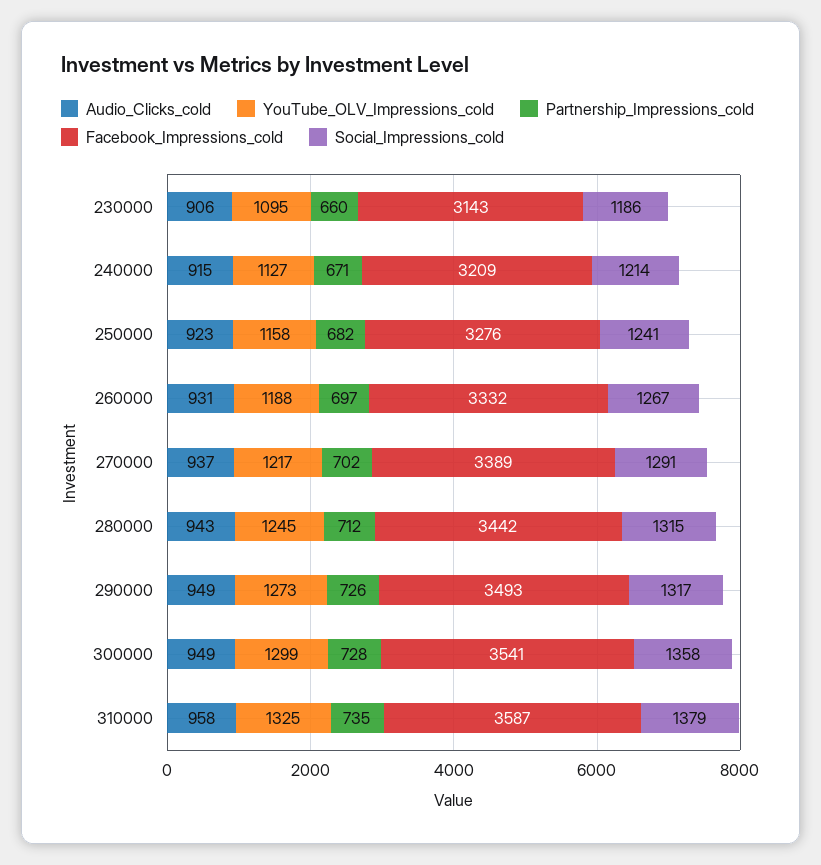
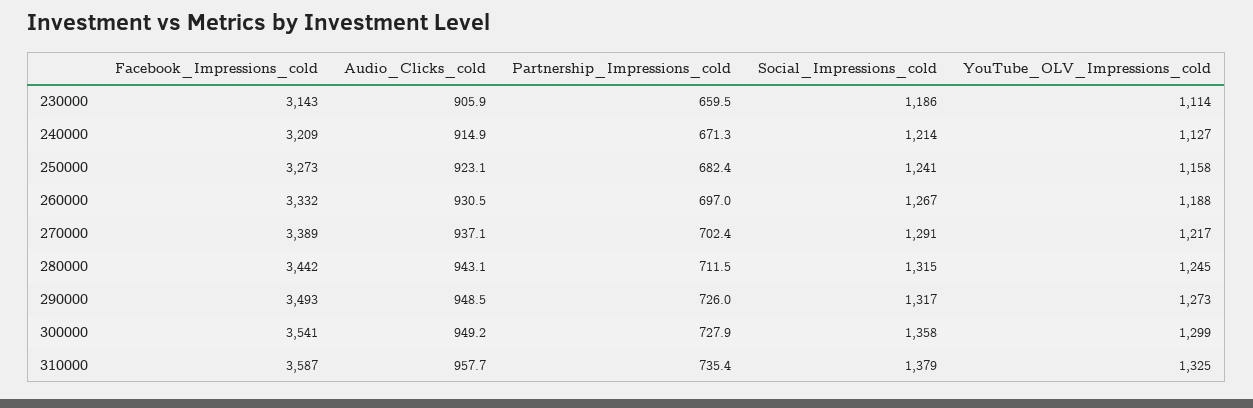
  {
    "Audio_Clicks_cold": {
      "230000": 905.9,
      "240000": 914.9,
      "250000": 923.1,
      "260000": 930.5,
      "270000": 937.1,
      "280000": 943.1,
      "290000": 948.5,
      "300000": 949.2,
      "310000": 957.7
    },
    "YouTube_OLV_Impressions_cold": {
-     "230000": 1095,
+     "230000": 1114,
      "240000": 1127,
      "250000": 1158,
      "260000": 1188,
      "270000": 1217,
      "280000": 1245,
      "290000": 1273,
      "300000": 1299,
      "310000": 1325
    },
    "Partnership_Impressions_cold": {
      "230000": 659.5,
      "240000": 671.3,
      "250000": 682.4,
      "260000": 697,
      "270000": 702.4,
      "280000": 711.5,
      "290000": 726,
      "300000": 727.9,
      "310000": 735.4
    },
    "Facebook_Impressions_cold": {
      "230000": 3143,
      "240000": 3209,
-     "250000": 3276,
+     "250000": 3273,
      "260000": 3332,
      "270000": 3389,
      "280000": 3442,
      "290000": 3493,
      "300000": 3541,
      "310000": 3587
    },
    "Social_Impressions_cold": {
      "230000": 1186,
      "240000": 1214,
      "250000": 1241,
      "260000": 1267,
      "270000": 1291,
      "280000": 1315,
      "290000": 1317,
      "300000": 1358,
      "310000": 1379
    }
  }

